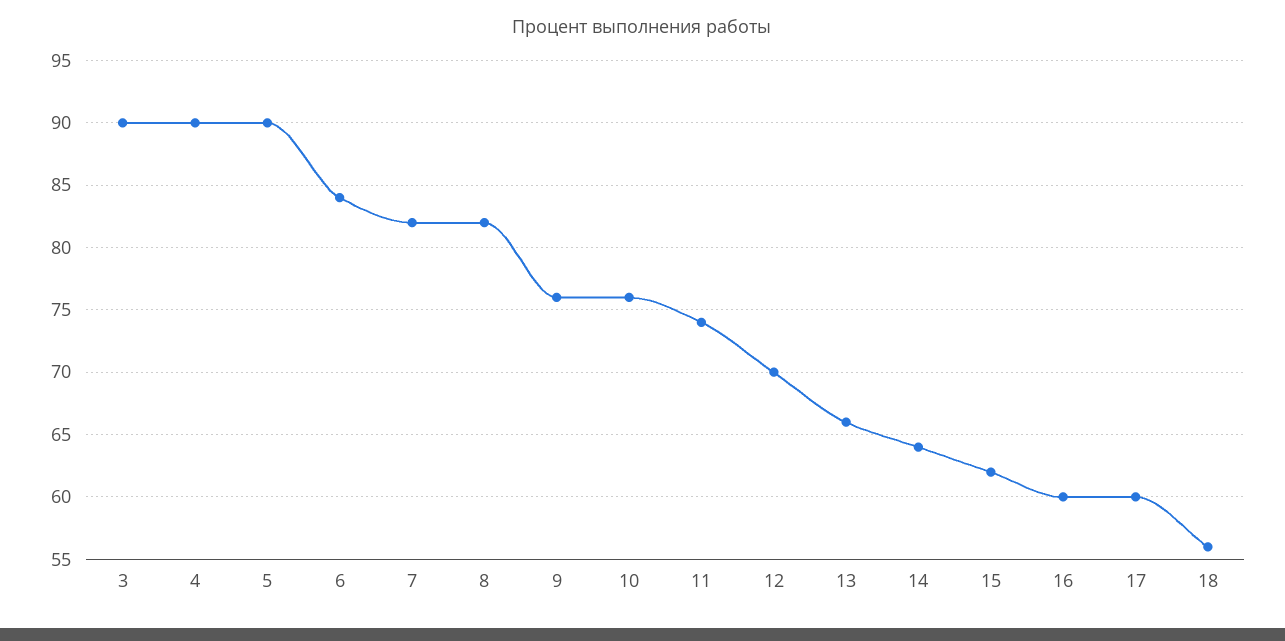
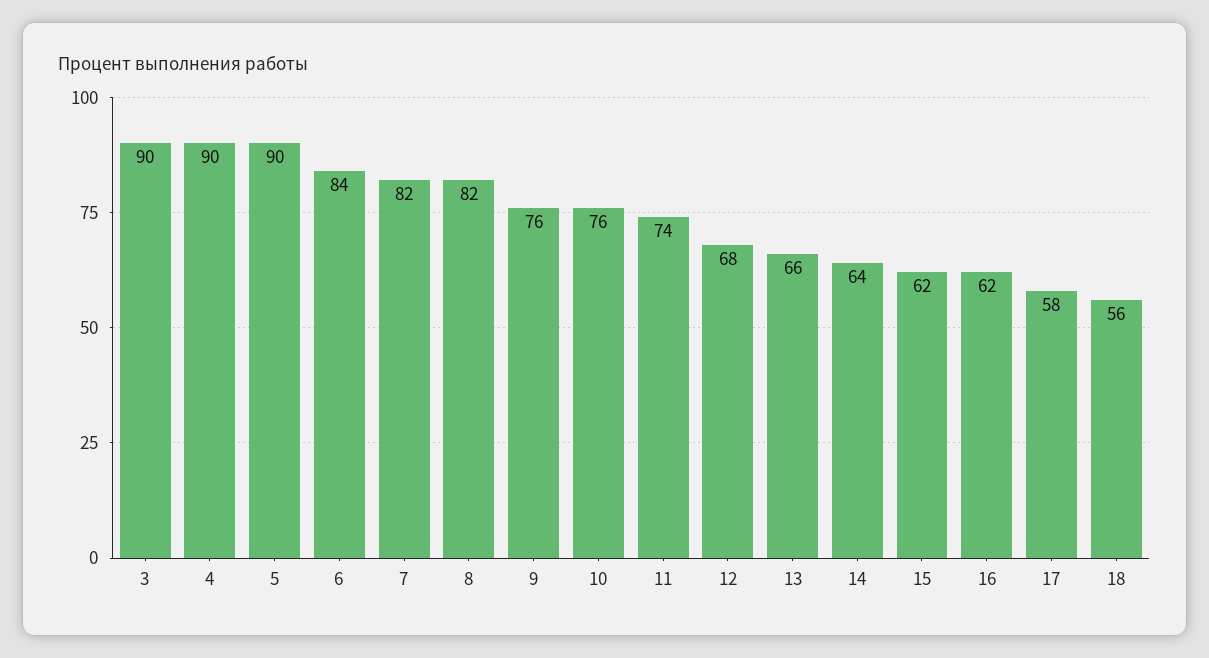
  {
    "3": 90,
    "4": 90,
    "5": 90,
    "6": 84,
    "7": 82,
    "8": 82,
    "9": 76,
    "10": 76,
    "11": 74,
-   "12": 70,
+   "12": 68,
    "13": 66,
    "14": 64,
    "15": 62,
-   "16": 60,
+   "16": 62,
-   "17": 60,
+   "17": 58,
    "18": 56
  }

